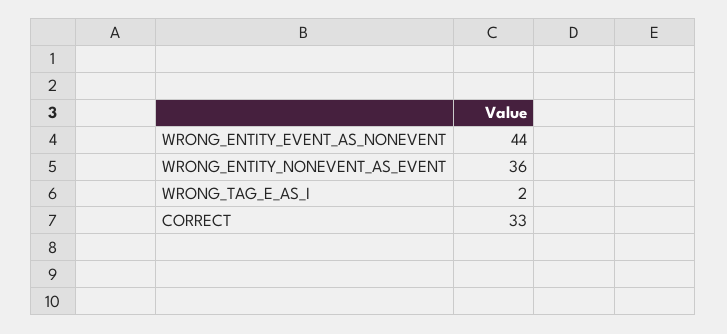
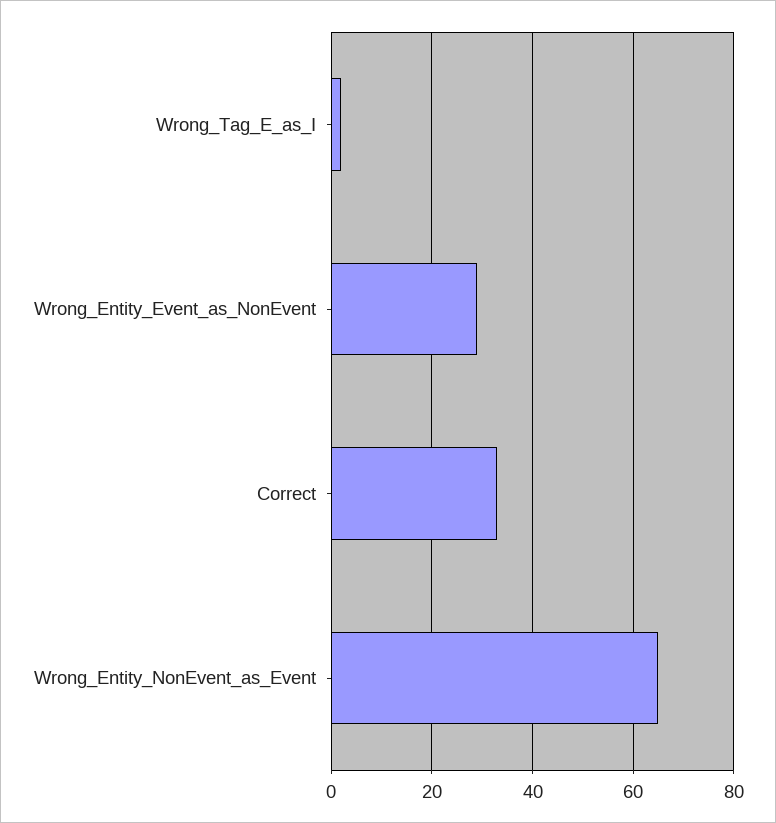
  {
-   "WRONG_ENTITY_EVENT_AS_NONEVENT": 44,
+   "WRONG_ENTITY_EVENT_AS_NONEVENT": 30,
-   "WRONG_ENTITY_NONEVENT_AS_EVENT": 36,
+   "WRONG_ENTITY_NONEVENT_AS_EVENT": 65,
    "WRONG_TAG_E_AS_I": 2,
    "CORRECT": 33
  }

